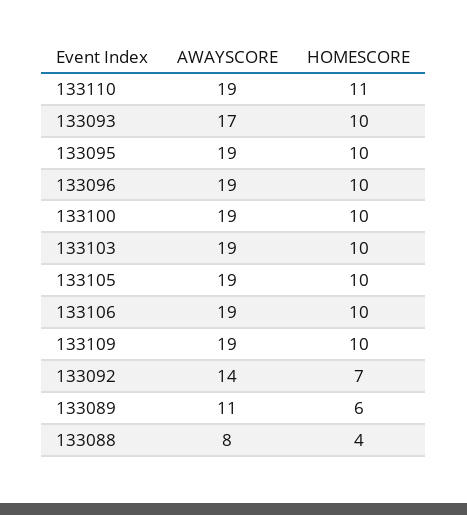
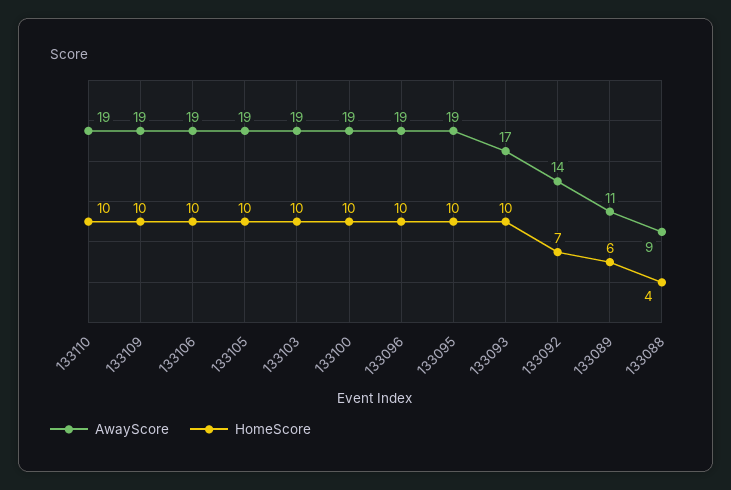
  {
    "AWAYSCORE": {
      "133110": 19,
      "133093": 17,
      "133095": 19,
      "133096": 19,
      "133100": 19,
      "133103": 19,
      "133105": 19,
      "133106": 19,
      "133109": 19,
      "133092": 14,
      "133089": 11,
-     "133088": 8
+     "133088": 9
    },
    "HOMESCORE": {
-     "133110": 11,
+     "133110": 10,
      "133093": 10,
      "133095": 10,
      "133096": 10,
      "133100": 10,
      "133103": 10,
      "133105": 10,
      "133106": 10,
      "133109": 10,
      "133092": 7,
      "133089": 6,
      "133088": 4
    }
  }

